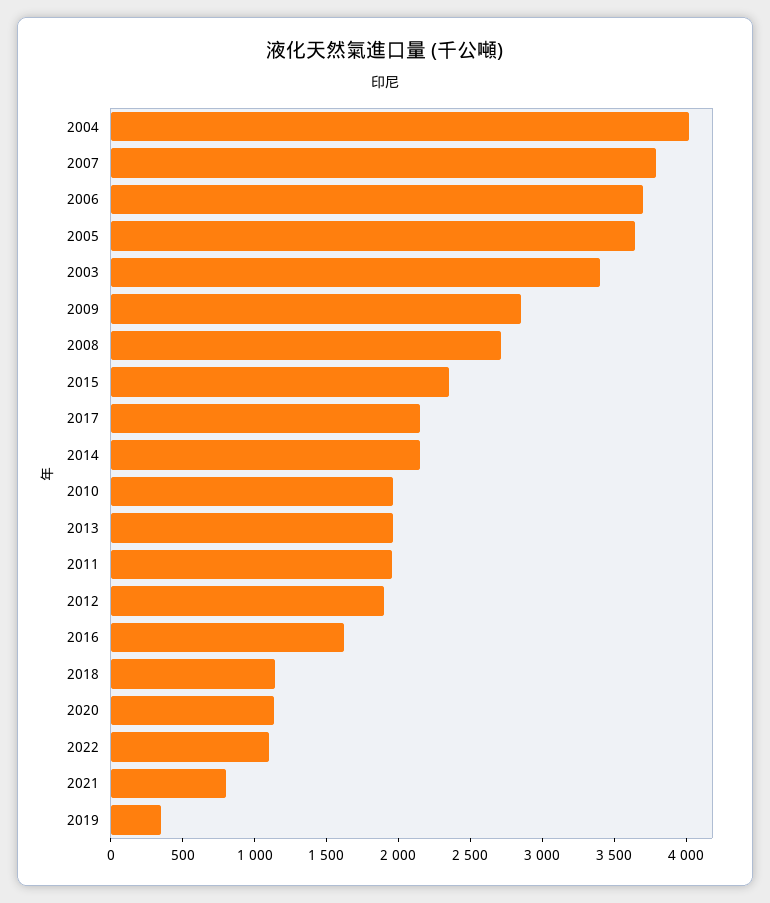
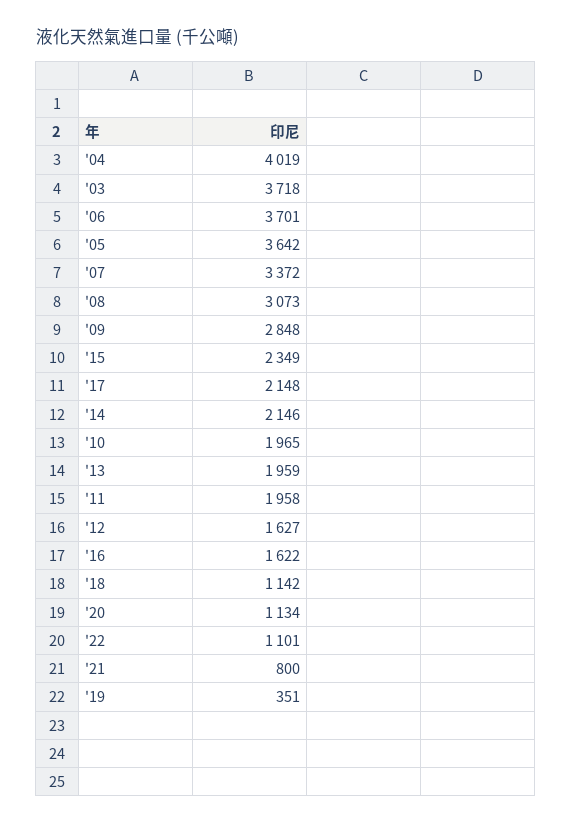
  {
    "2004": 4019,
-   "2007": 3800,
+   "2007": 3372,
    "2006": 3701,
    "2005": 3642,
-   "2003": 3400,
+   "2003": 3718,
    "2009": 2848,
-   "2008": 2700,
+   "2008": 3073,
    "2015": 2349,
    "2017": 2148,
    "2014": 2146,
    "2010": 1965,
    "2013": 1959,
    "2011": 1958,
-   "2012": 1900,
+   "2012": 1627,
    "2016": 1622,
    "2018": 1142,
    "2020": 1134,
    "2022": 1101,
    "2021": 800,
    "2019": 351
  }

